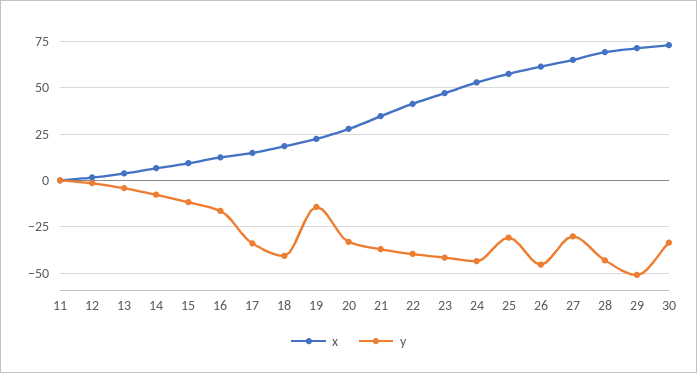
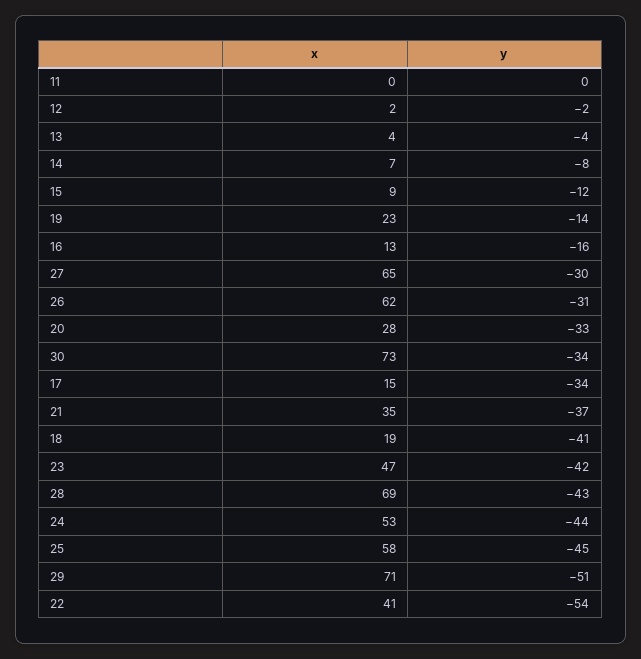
  {
    "x": {
      "11": 0,
      "12": 2,
      "13": 4,
      "14": 7,
      "15": 9,
      "16": 13,
      "17": 15,
      "18": 19,
      "19": 23,
      "20": 28,
      "21": 35,
      "22": 41,
      "23": 47,
      "24": 53,
      "25": 58,
      "26": 62,
      "27": 65,
      "28": 69,
      "29": 71,
      "30": 73
    },
    "y": {
      "11": 0,
      "12": -2,
      "13": -4,
      "14": -8,
      "15": -12,
      "16": -16,
      "17": -34,
      "18": -41,
      "19": -14,
      "20": -33,
      "21": -37,
-     "22": -40,
+     "22": -54,
      "23": -42,
      "24": -44,
-     "25": -30,
+     "25": -45,
-     "26": -45,
+     "26": -31,
      "27": -30,
      "28": -43,
      "29": -51,
      "30": -34
    }
  }

